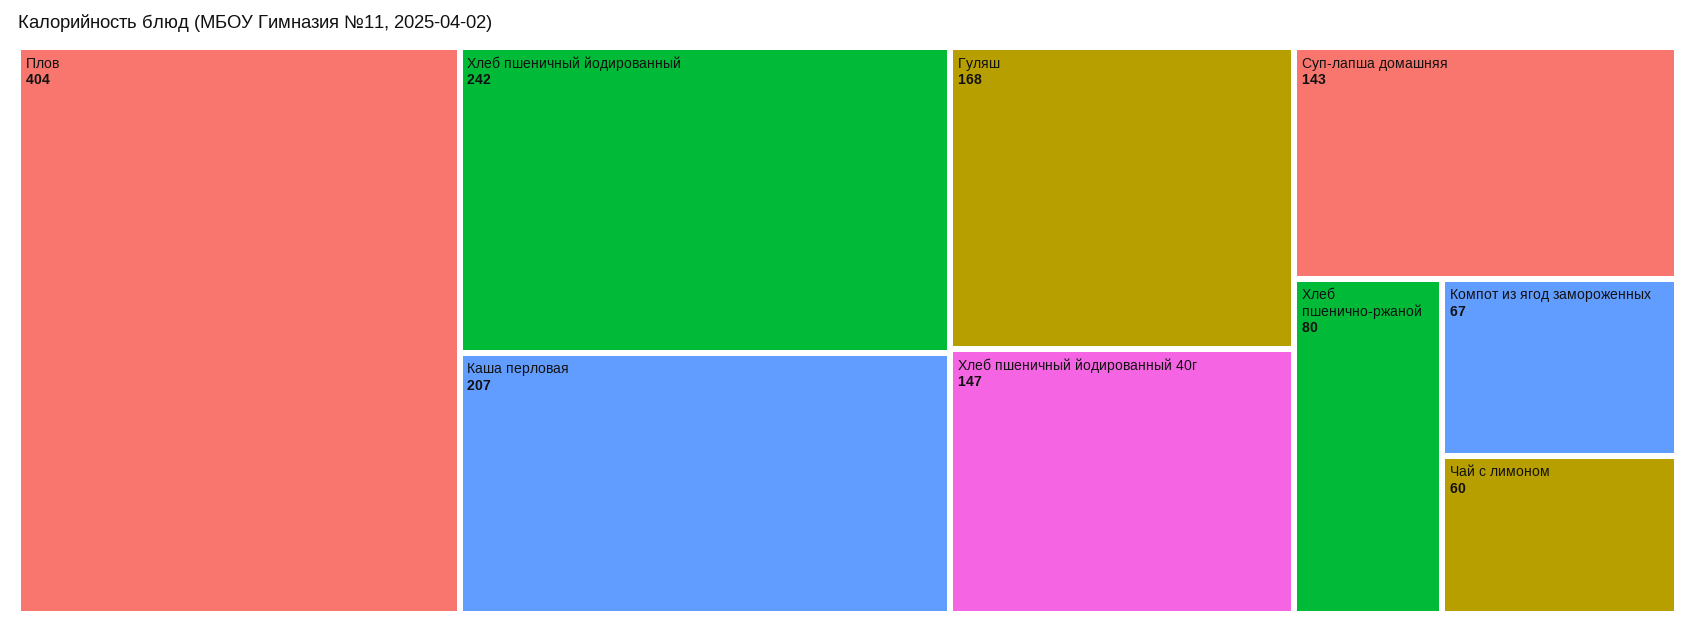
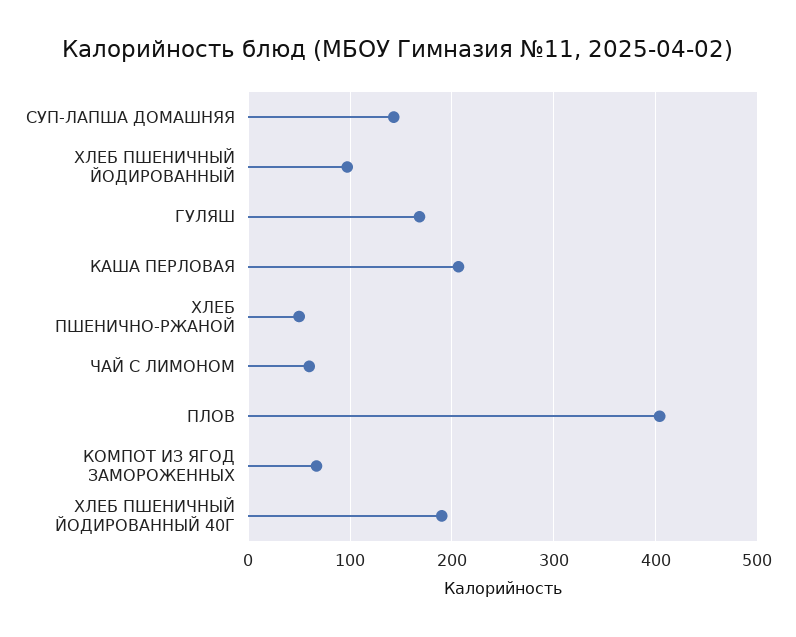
  {
    "Плов": 404,
-   "Хлеб пшеничный йодированный": 242,
+   "Хлеб пшеничный йодированный": 100,
    "Каша перловая": 207,
    "Гуляш": 168,
-   "Хлеб пшеничный йодированный 40г": 147,
+   "Хлеб пшеничный йодированный 40г": 190,
    "Суп-лапша домашняя": 143,
-   "Хлеб пшенично-ржаной": 80,
+   "Хлеб пшенично-ржаной": 50,
    "Компот из ягод замороженных": 67,
    "Чай с лимоном": 60
  }

